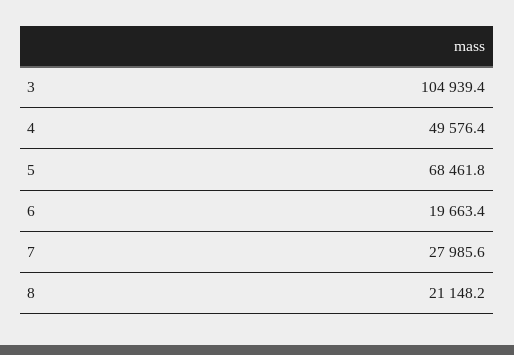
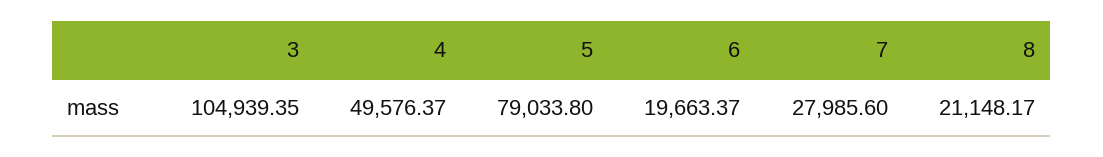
  {
    "3": 104939.35,
    "4": 49576.37,
-   "5": 68461.8,
+   "5": 79033.8,
    "6": 19663.37,
    "7": 27985.6,
    "8": 21148.17
  }

